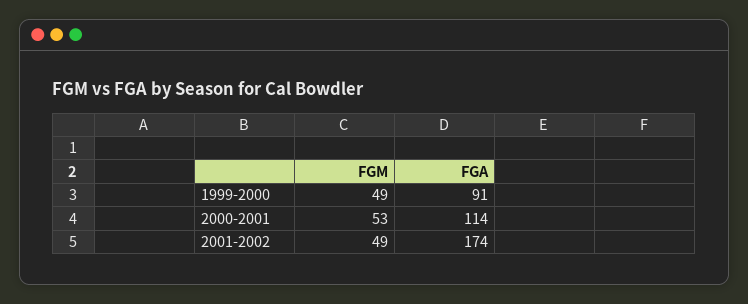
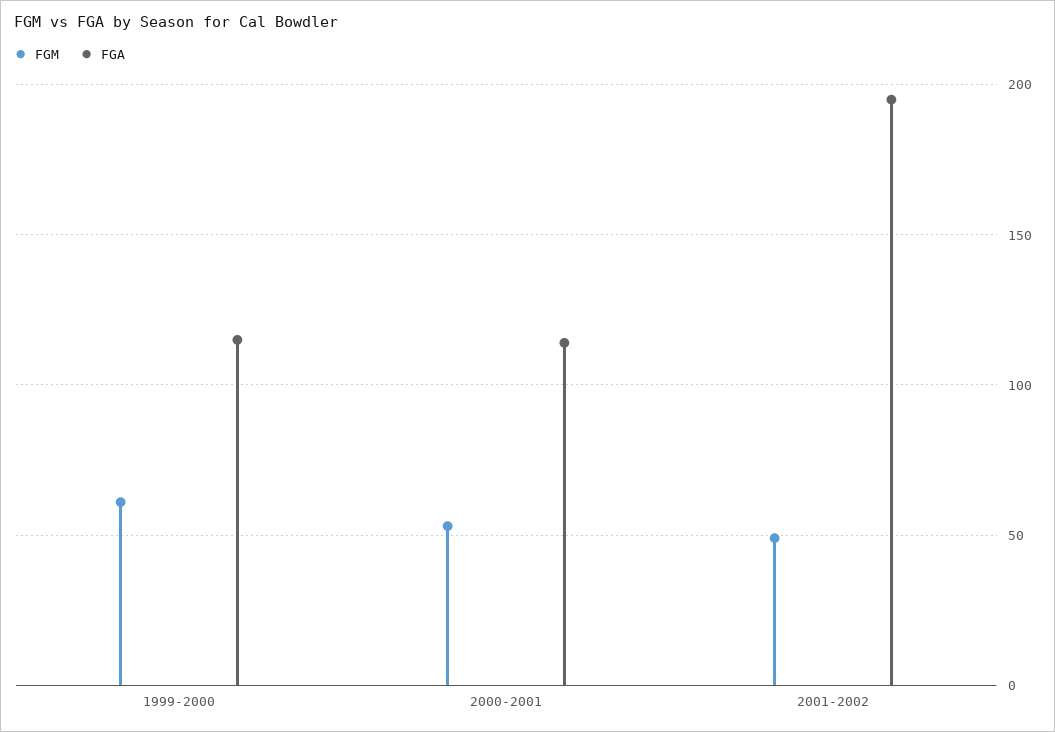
  {
    "FGM": {
-     "1999-2000": 49,
+     "1999-2000": 60,
      "2000-2001": 53,
      "2001-2002": 49
    },
    "FGA": {
-     "1999-2000": 91,
+     "1999-2000": 115,
      "2000-2001": 114,
-     "2001-2002": 174
+     "2001-2002": 195
    }
  }

